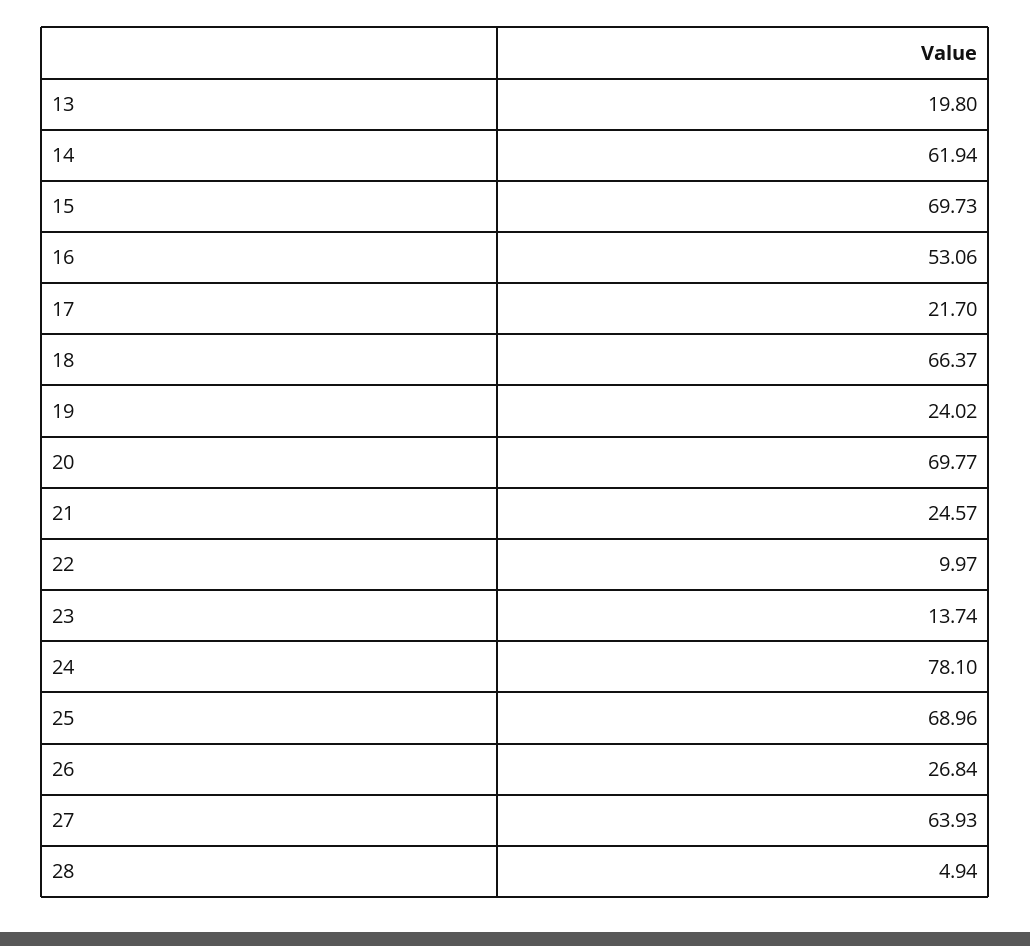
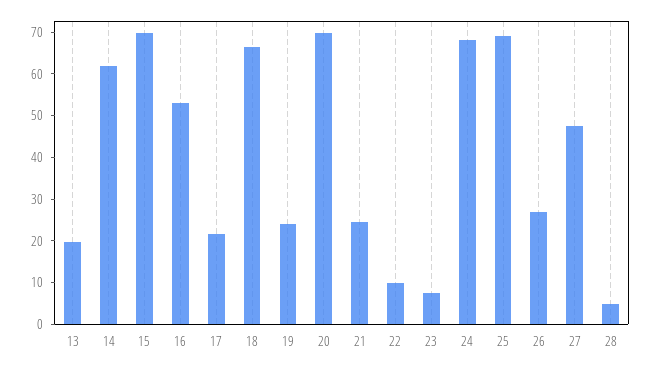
  {
    "13": 19.8,
    "14": 61.94,
    "15": 69.73,
    "16": 53.06,
    "17": 21.7,
    "18": 66.37,
    "19": 24.02,
    "20": 69.77,
    "21": 24.57,
    "22": 9.97,
-   "23": 13.74,
+   "23": 8,
-   "24": 78.1,
+   "24": 68,
    "25": 68.96,
    "26": 26.84,
-   "27": 63.93,
+   "27": 48,
    "28": 4.94
  }

